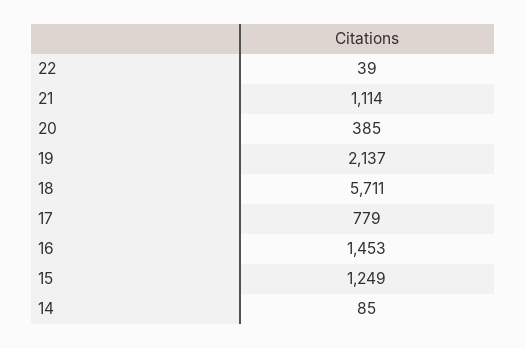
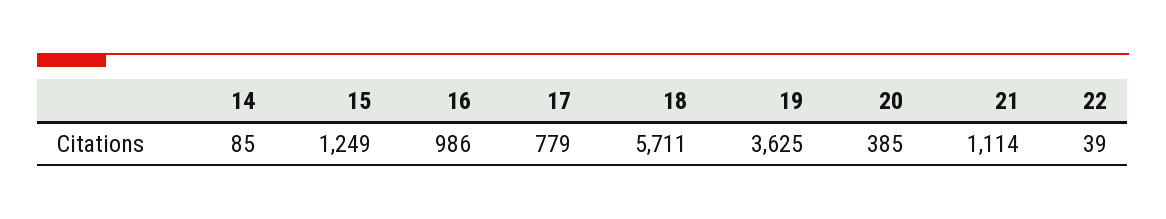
  {
    "22": 39,
    "21": 1114,
    "20": 385,
-   "19": 2137,
+   "19": 3625,
    "18": 5711,
    "17": 779,
-   "16": 1453,
+   "16": 986,
    "15": 1249,
    "14": 85
  }

